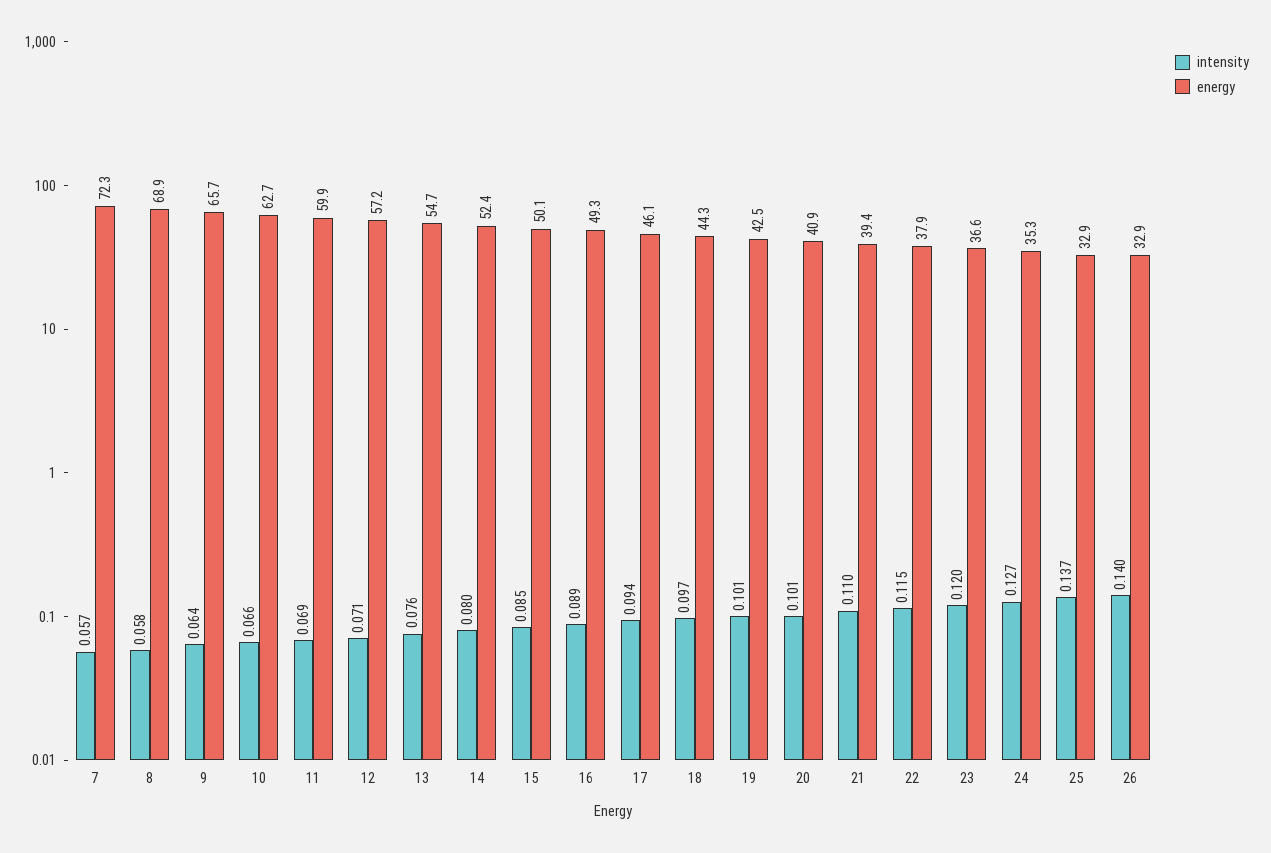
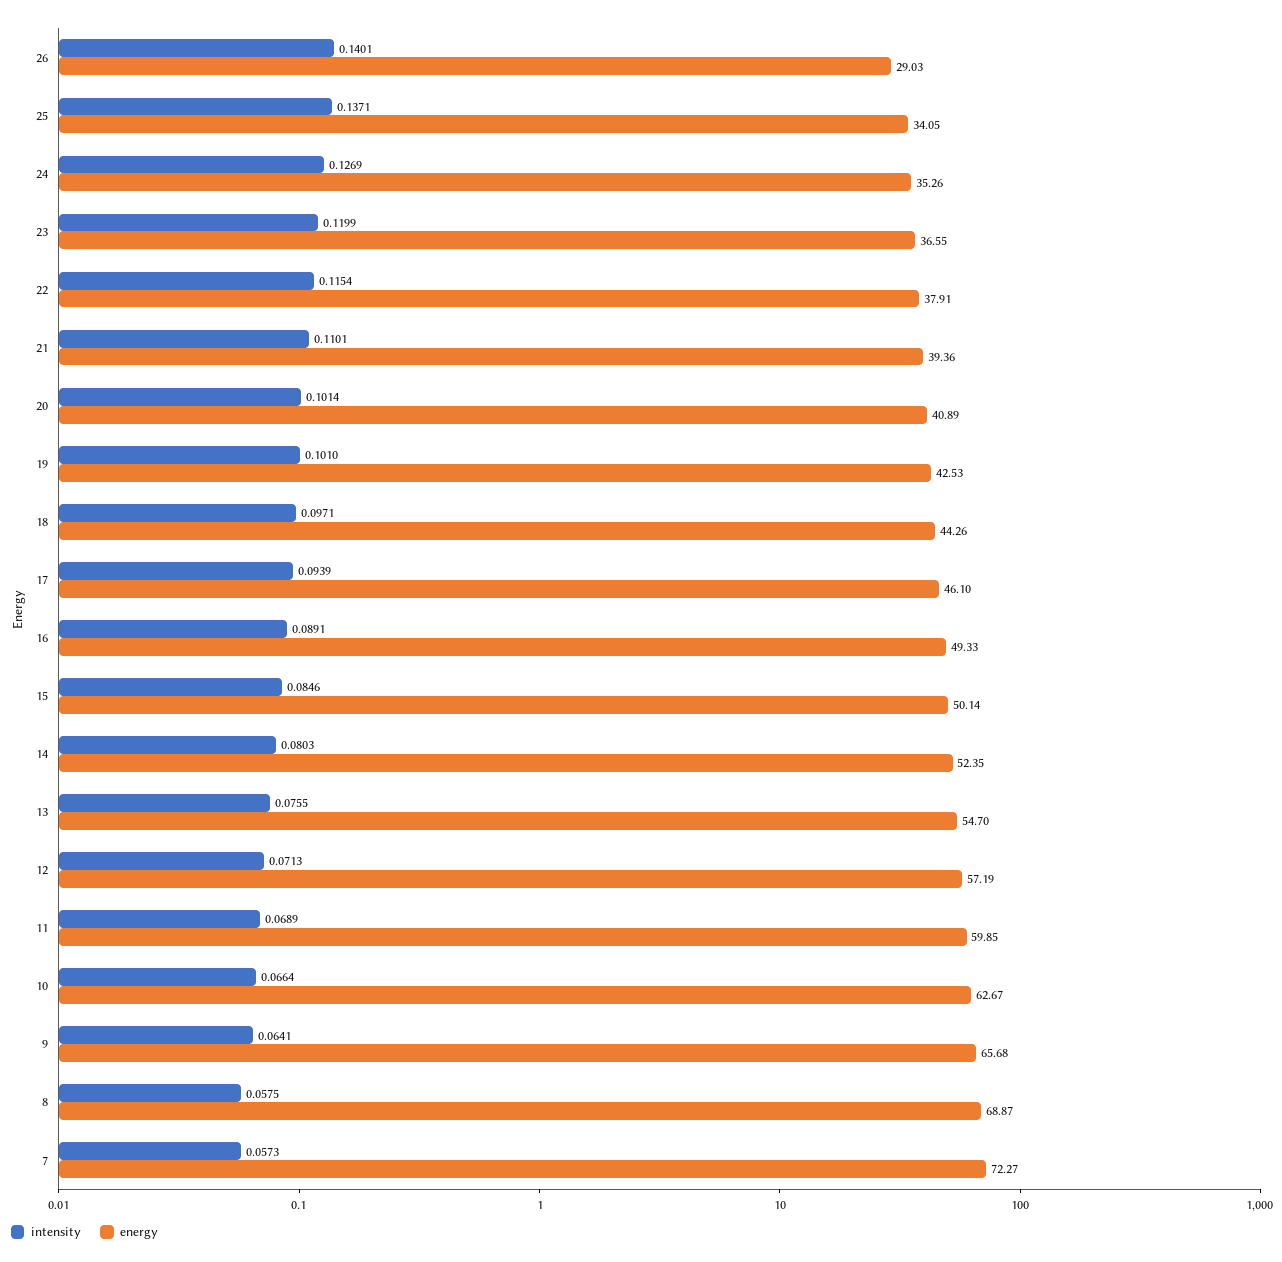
  {
    "intensity": {
      "7": 0.0573,
      "8": 0.0575,
      "9": 0.0641,
      "10": 0.0664,
      "11": 0.0689,
      "12": 0.0713,
      "13": 0.0755,
      "14": 0.0803,
      "15": 0.0846,
      "16": 0.0891,
      "17": 0.0939,
      "18": 0.0971,
      "19": 0.101,
      "20": 0.1014,
      "21": 0.1101,
      "22": 0.1154,
      "23": 0.1199,
      "24": 0.1269,
      "25": 0.1371,
      "26": 0.1401
    },
    "energy": {
      "7": 72.27,
      "8": 68.87,
      "9": 65.68,
      "10": 62.67,
      "11": 59.85,
      "12": 57.19,
      "13": 54.7,
      "14": 52.35,
      "15": 50.14,
      "16": 49.33,
      "17": 46.1,
      "18": 44.26,
      "19": 42.53,
      "20": 40.89,
      "21": 39.36,
      "22": 37.91,
      "23": 36.55,
      "24": 35.26,
-     "25": 32.9,
+     "25": 34.05,
-     "26": 32.9
+     "26": 29.03
    }
  }

